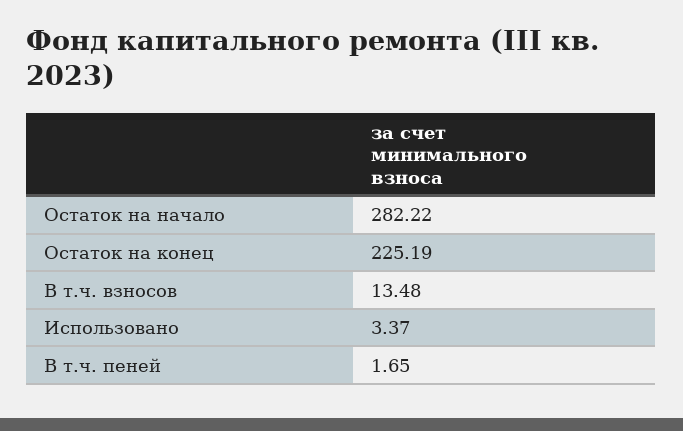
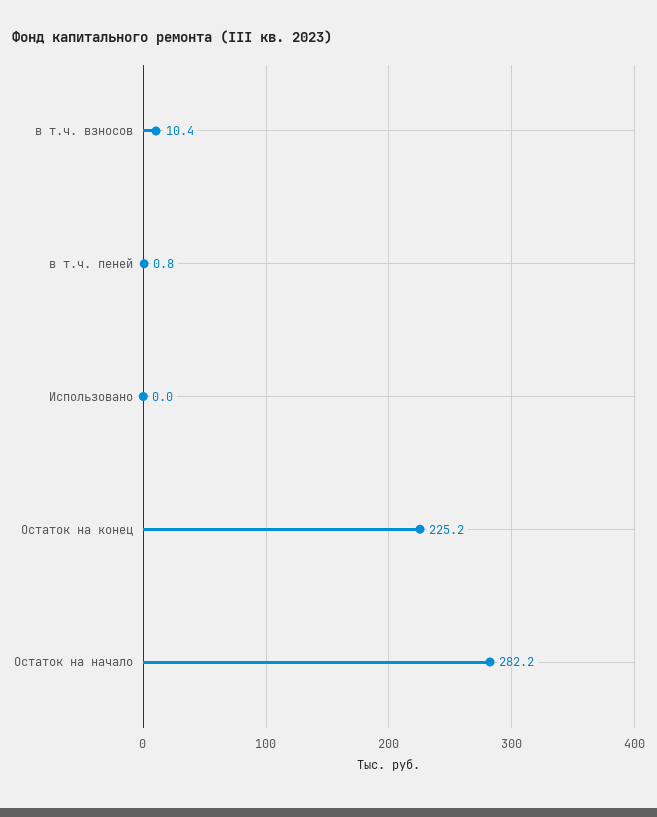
  {
    "Остаток на начало": 282.22,
    "Остаток на конец": 225.19,
-   "В т.ч. взносов": 13.48,
+   "В т.ч. взносов": 10.4,
-   "Использовано": 3.37,
+   "Использовано": 0,
-   "В т.ч. пеней": 1.65
+   "В т.ч. пеней": 0.8
  }

